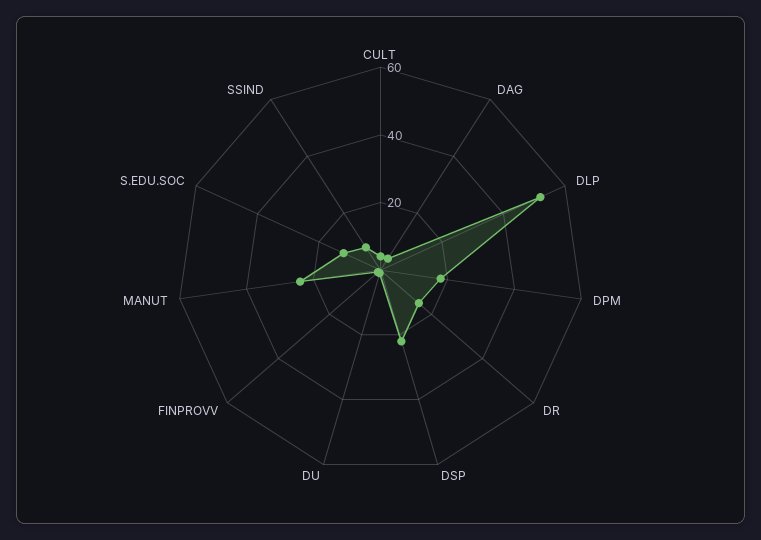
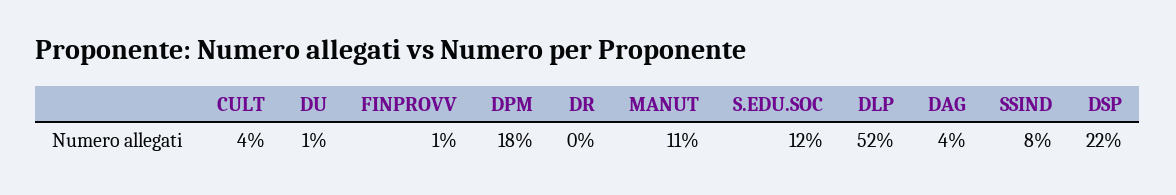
  {
    "CULT": 4,
    "DAG": 4,
    "DLP": 52,
    "DPM": 18,
-   "DR": 15,
+   "DR": 0,
    "DSP": 22,
    "DU": 1,
    "FINPROVV": 1,
-   "MANUT": 25,
+   "MANUT": 11,
    "S.EDU.SOC": 12,
    "SSIND": 8
  }

